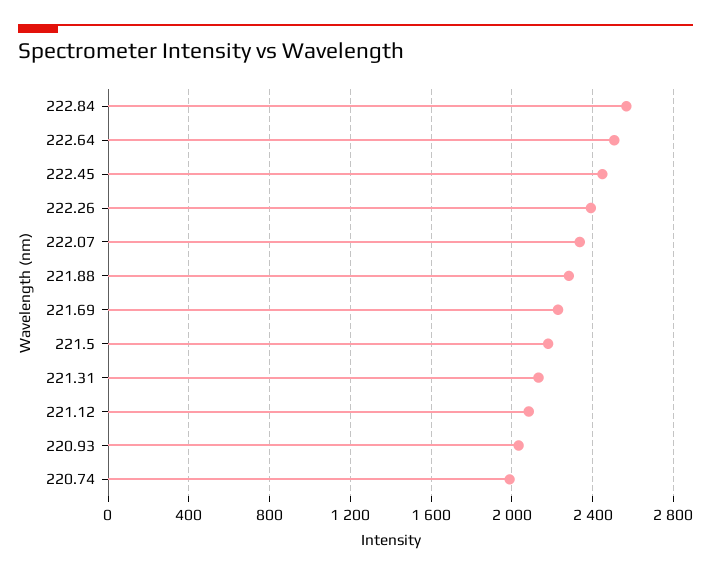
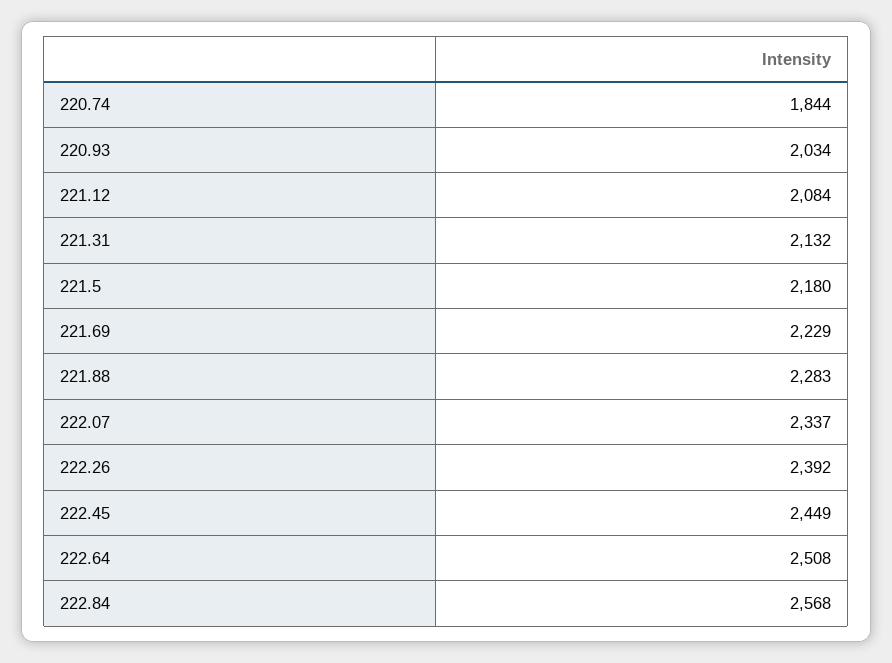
  {
    "222.84": 2568,
    "222.64": 2508,
    "222.45": 2449,
    "222.26": 2392,
    "222.07": 2337,
    "221.88": 2283,
    "221.69": 2229,
    "221.5": 2180,
    "221.31": 2132,
    "221.12": 2084,
    "220.93": 2034,
-   "220.74": 2000
+   "220.74": 1844
  }

